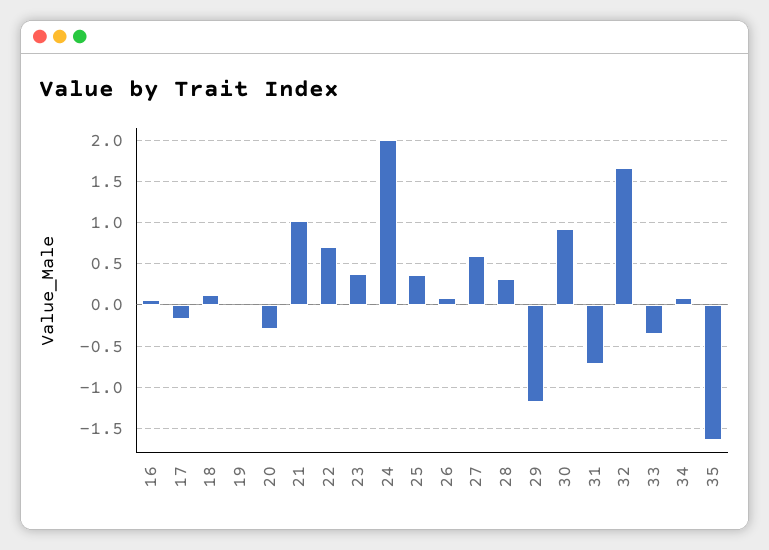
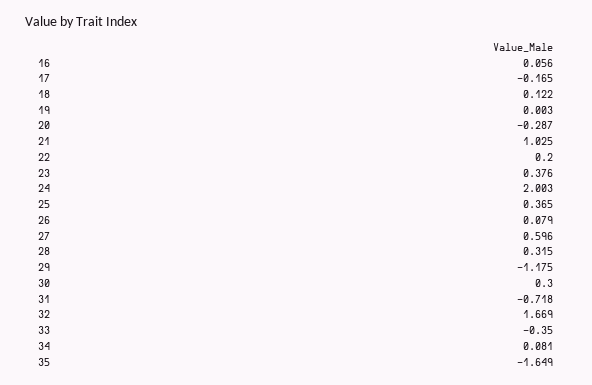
  {
    "16": 0.056,
    "17": -0.165,
    "18": 0.122,
    "19": 0.003,
    "20": -0.287,
    "21": 1.025,
-   "22": 0.7,
+   "22": 0.2,
    "23": 0.376,
    "24": 2.003,
    "25": 0.365,
    "26": 0.079,
    "27": 0.596,
    "28": 0.315,
    "29": -1.175,
-   "30": 0.9,
+   "30": 0.3,
    "31": -0.718,
    "32": 1.669,
    "33": -0.35,
    "34": 0.081,
    "35": -1.649
  }

